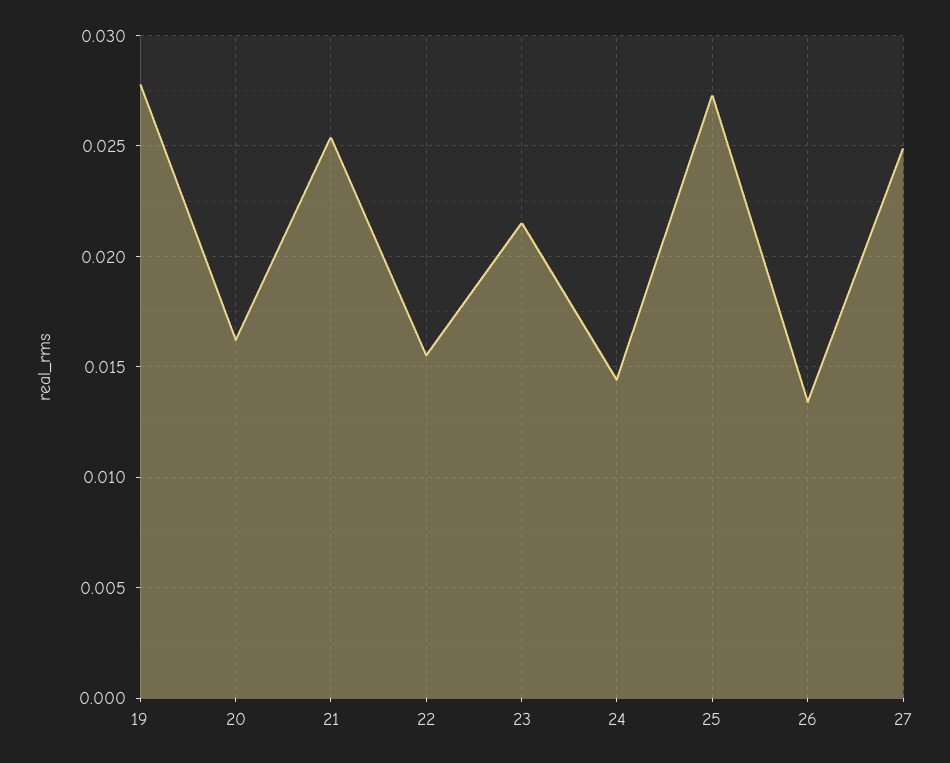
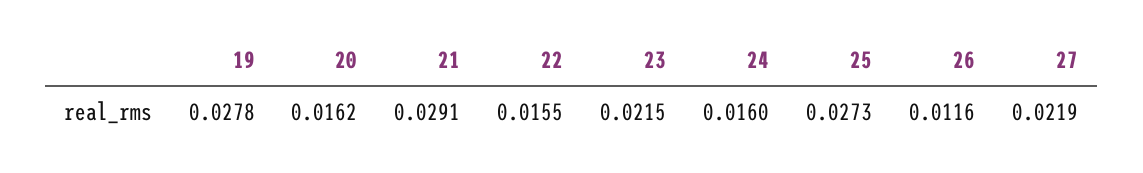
  {
    "19": 0.0278,
    "20": 0.0162,
-   "21": 0.0255,
+   "21": 0.0291,
    "22": 0.0155,
    "23": 0.0215,
-   "24": 0.0145,
+   "24": 0.016,
    "25": 0.0273,
-   "26": 0.0135,
+   "26": 0.0116,
-   "27": 0.025
+   "27": 0.0219
  }

